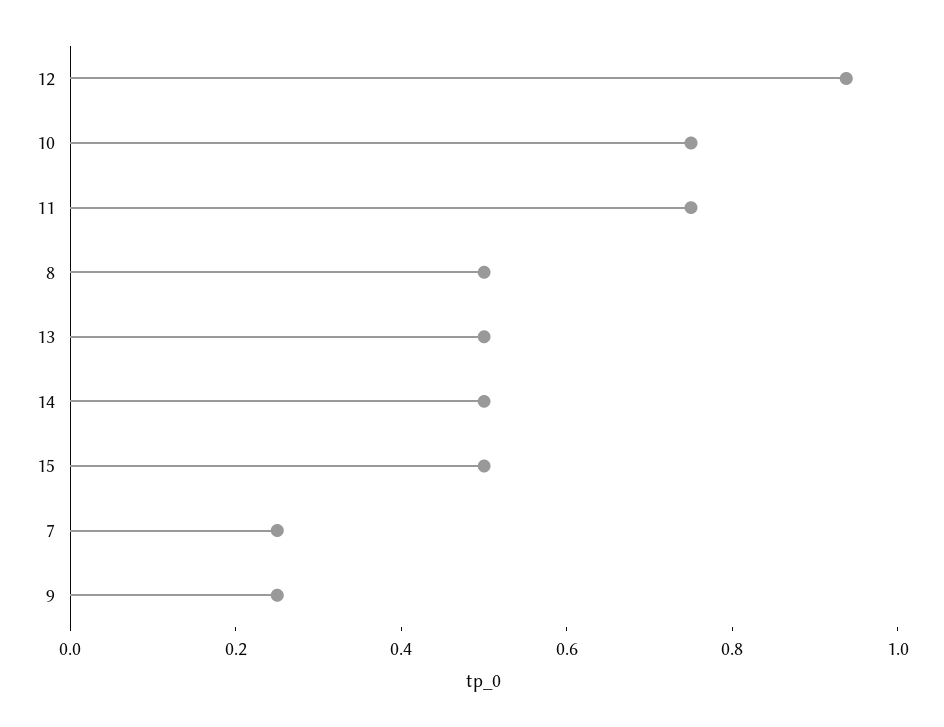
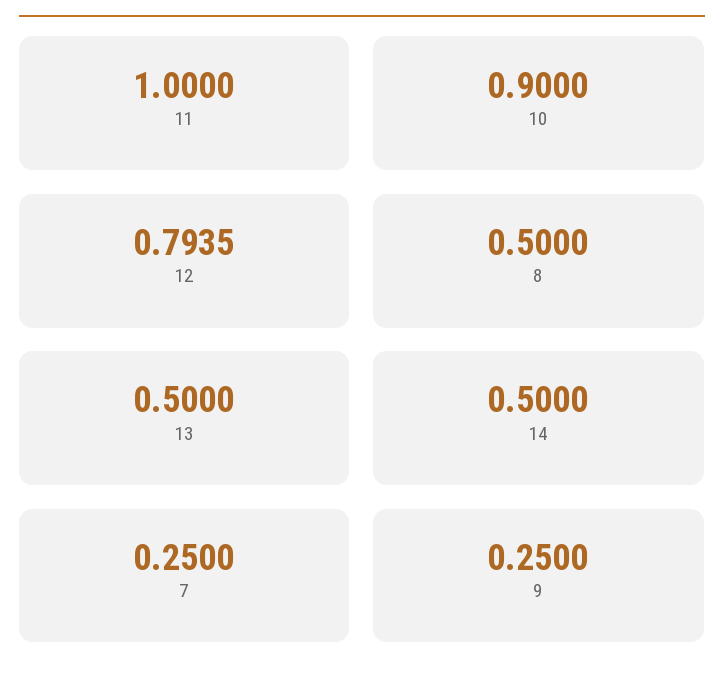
  {
-   "12": 0.95,
+   "12": 0.7935,
-   "10": 0.75,
+   "10": 0.9,
-   "11": 0.75,
+   "11": 1,
    "8": 0.5,
    "13": 0.5,
    "14": 0.5,
-   "15": 0.5,
    "7": 0.25,
    "9": 0.25
  }

